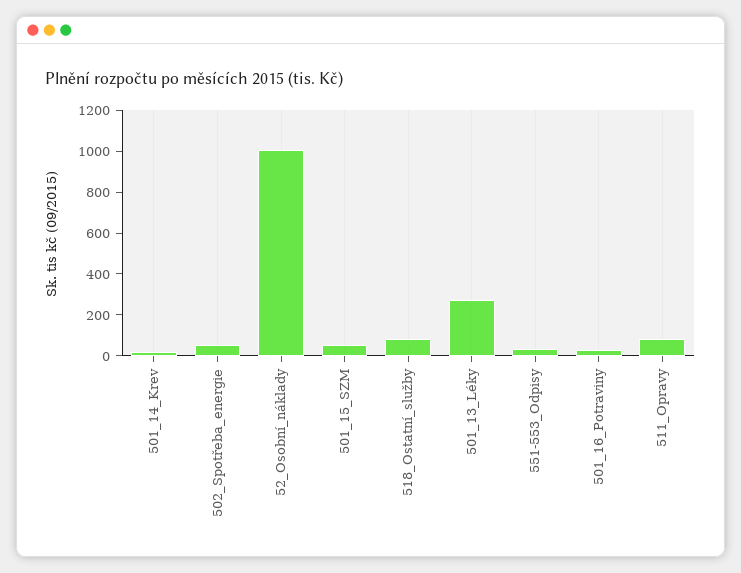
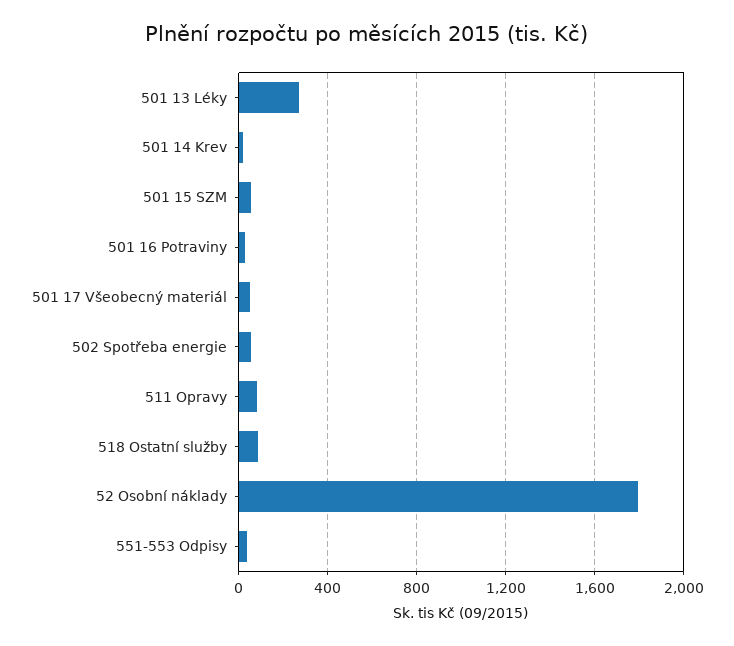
  {
    "501_14_Krev": 0,
    "502_Spotřeba_energie": 50,
-   "52_Osobní_náklady": 1000,
+   "52_Osobní_náklady": 1800,
    "501_15_SZM": 50,
    "518_Ostatní_služby": 100,
    "501_13_Léky": 250,
    "551-553_Odpisy": 50,
    "501_16_Potraviny": 50,
-   "511_Opravy": 100
+   "511_Opravy": 100,
+   "501 17 Všeobecný materiál": 50
  }

